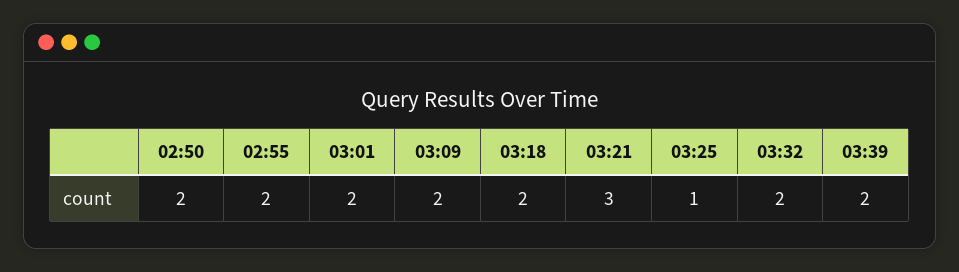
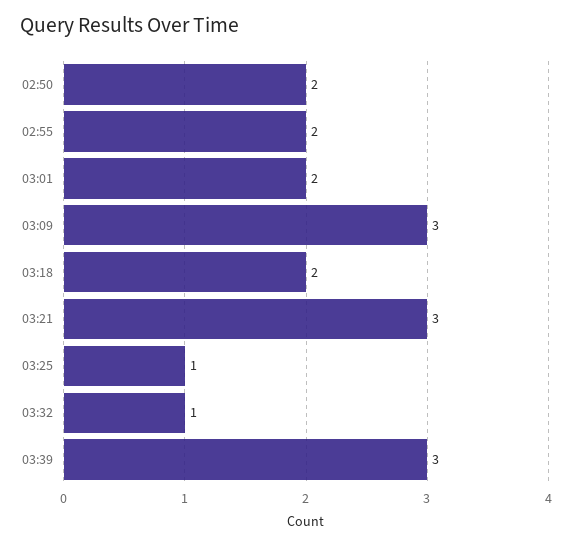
  {
    "02:50": 2,
    "02:55": 2,
    "03:01": 2,
-   "03:09": 2,
+   "03:09": 3,
    "03:18": 2,
    "03:21": 3,
    "03:25": 1,
-   "03:32": 2,
+   "03:32": 1,
-   "03:39": 2
+   "03:39": 3
  }

